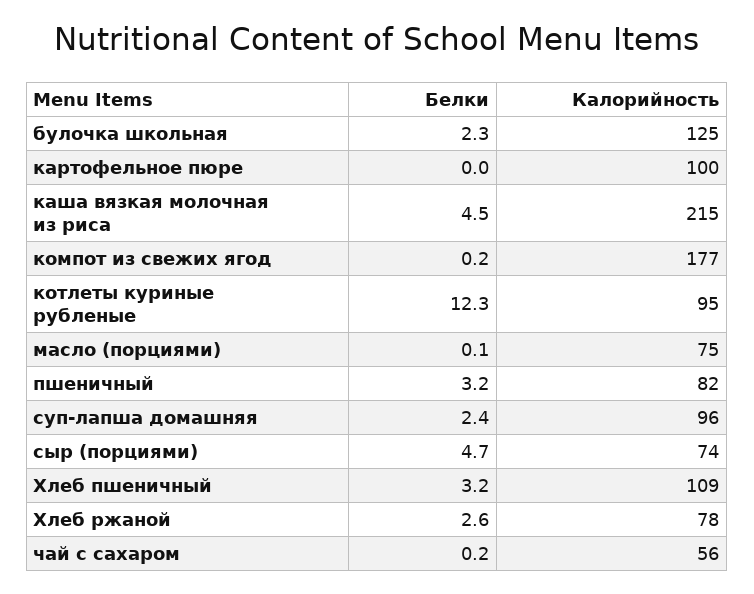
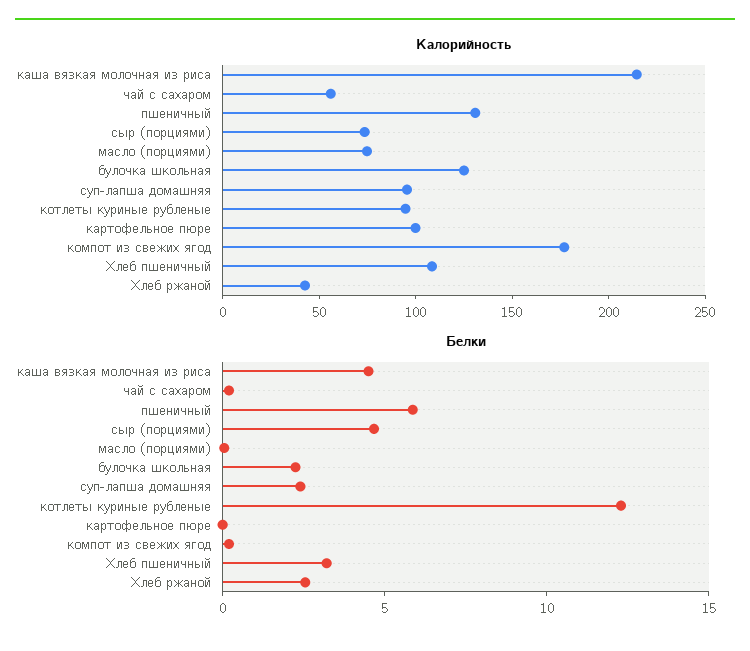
  {
    "Белки": {
      "булочка школьная": 2.3,
      "картофельное пюре": 0,
      "каша вязкая молочная из риса": 4.5,
      "компот из свежих ягод": 0.2,
      "котлеты куриные рубленые": 12.3,
      "масло (порциями)": 0.1,
-     "пшеничный": 3.2,
+     "пшеничный": 6,
      "суп-лапша домашняя": 2.4,
      "сыр (порциями)": 4.7,
      "Хлеб пшеничный": 3.2,
      "Хлеб ржаной": 2.6,
      "чай с сахаром": 0.2
    },
    "Калорийность": {
      "булочка школьная": 125,
      "картофельное пюре": 100,
      "каша вязкая молочная из риса": 215,
      "компот из свежих ягод": 177,
      "котлеты куриные рубленые": 95,
      "масло (порциями)": 75,
-     "пшеничный": 82,
+     "пшеничный": 130,
      "суп-лапша домашняя": 96,
      "сыр (порциями)": 74,
      "Хлеб пшеничный": 109,
-     "Хлеб ржаной": 78,
+     "Хлеб ржаной": 40,
      "чай с сахаром": 56
    }
  }

